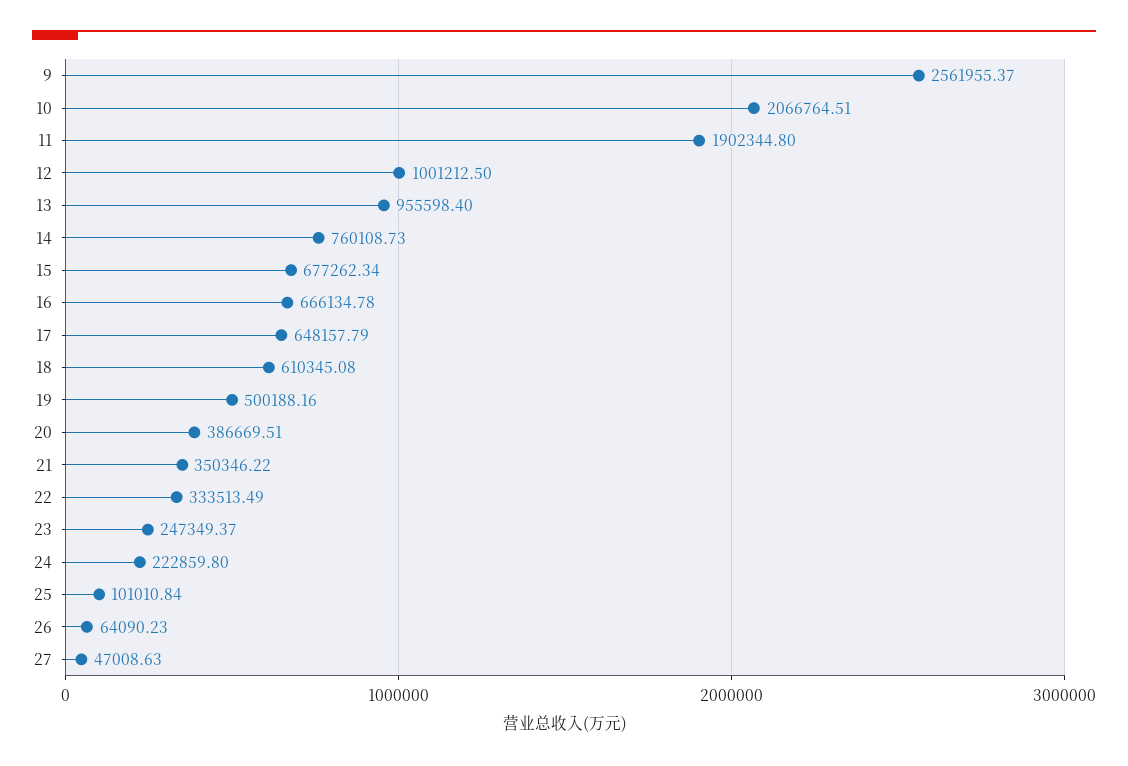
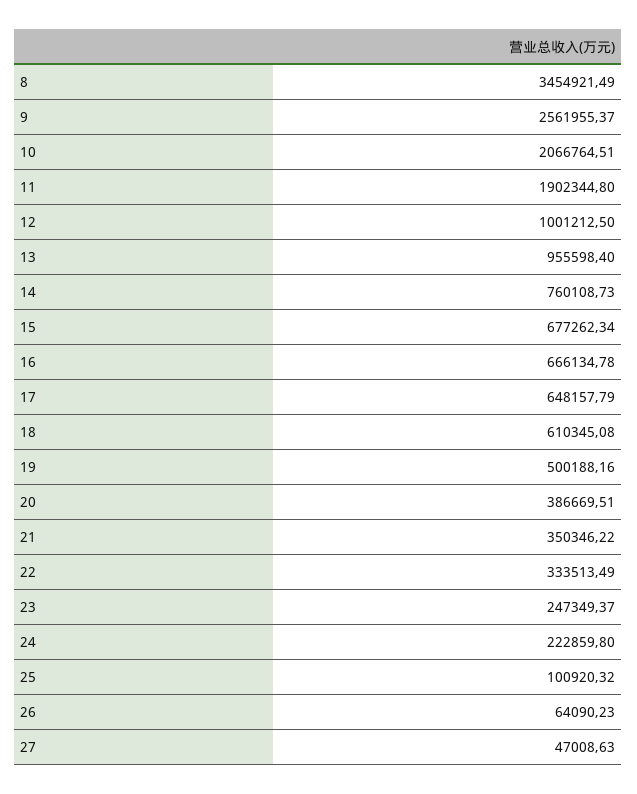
  {
    "9": 2561955.37,
    "10": 2066764.51,
    "11": 1902344.8,
    "12": 1001212.5,
    "13": 955598.4,
    "14": 760108.73,
    "15": 677262.34,
    "16": 666134.78,
    "17": 648157.79,
    "18": 610345.08,
    "19": 500188.16,
    "20": 386669.51,
    "21": 350346.22,
    "22": 333513.49,
    "23": 247349.37,
    "24": 222859.8,
-   "25": 101010.84,
+   "25": 100920.32,
    "26": 64090.23,
-   "27": 47008.63
+   "27": 47008.63,
+   "8": 3454921.49
  }

